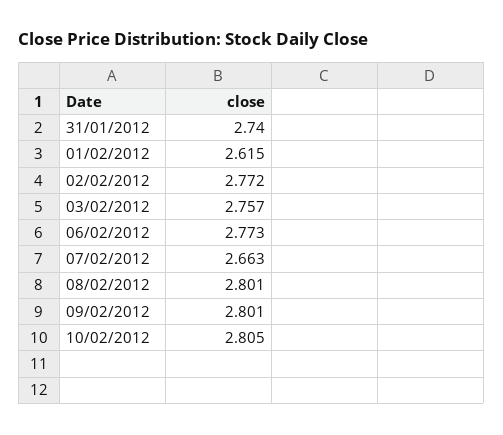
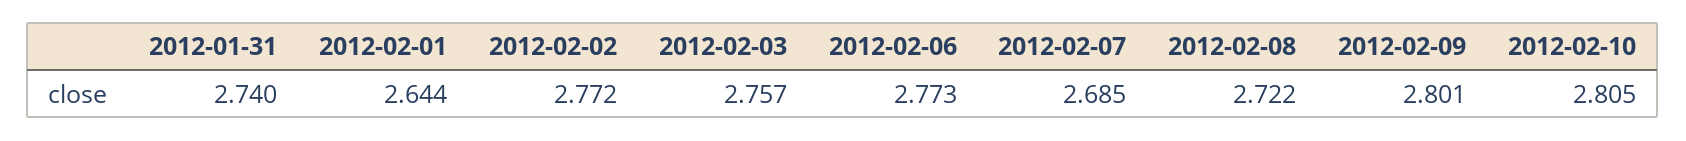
  {
    "31/01/2012": 2.74,
-   "01/02/2012": 2.615,
+   "01/02/2012": 2.644,
    "02/02/2012": 2.772,
    "03/02/2012": 2.757,
    "06/02/2012": 2.773,
-   "07/02/2012": 2.663,
+   "07/02/2012": 2.685,
-   "08/02/2012": 2.801,
+   "08/02/2012": 2.722,
    "09/02/2012": 2.801,
    "10/02/2012": 2.805
  }

